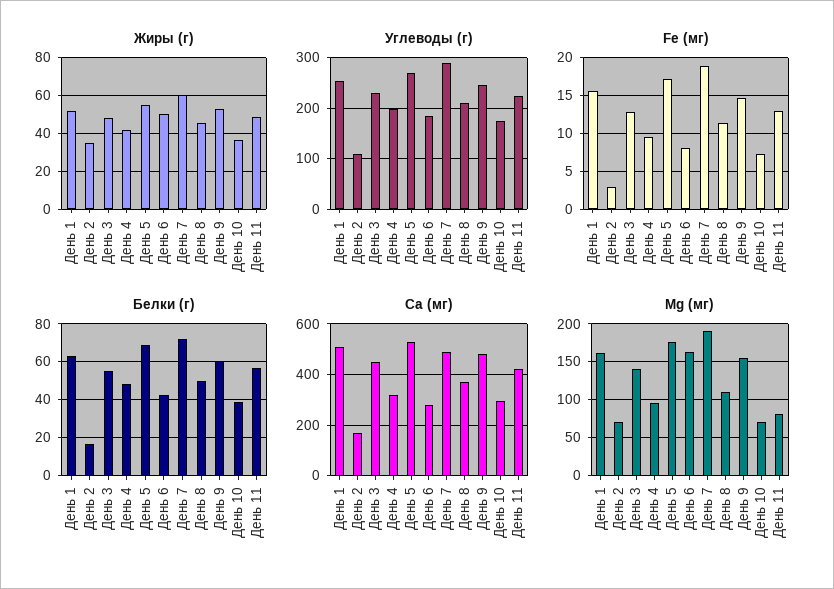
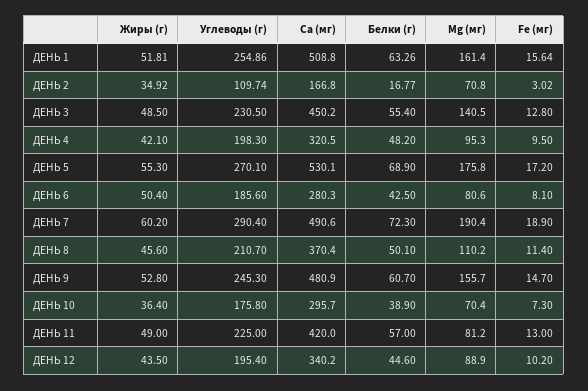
  {
    "Жиры (г)": {
      "День 1": 51.81,
      "День 2": 34.92,
      "День 3": 48.5,
      "День 4": 42.1,
      "День 5": 55.3,
      "День 6": 50.4,
      "День 7": 60.2,
      "День 8": 45.6,
      "День 9": 52.8,
      "День 10": 36.4,
-     "День 11": 49
+     "День 11": 49,
+     "ДЕНЬ 12": 43.5
    },
    "Углеводы (г)": {
      "День 1": 254.86,
      "День 2": 109.74,
      "День 3": 230.5,
      "День 4": 198.3,
      "День 5": 270.1,
      "День 6": 185.6,
      "День 7": 290.4,
      "День 8": 210.7,
      "День 9": 245.3,
      "День 10": 175.8,
-     "День 11": 225
+     "День 11": 225,
+     "ДЕНЬ 12": 195.4
    },
    "Fe (мг)": {
      "День 1": 15.64,
      "День 2": 3.02,
      "День 3": 12.8,
      "День 4": 9.5,
      "День 5": 17.2,
      "День 6": 8.1,
      "День 7": 18.9,
      "День 8": 11.4,
      "День 9": 14.7,
      "День 10": 7.3,
-     "День 11": 13
+     "День 11": 13,
+     "ДЕНЬ 12": 10.2
    },
    "Белки (г)": {
      "День 1": 63.26,
      "День 2": 16.77,
      "День 3": 55.4,
      "День 4": 48.2,
      "День 5": 68.9,
      "День 6": 42.5,
      "День 7": 72.3,
      "День 8": 50.1,
      "День 9": 60.7,
      "День 10": 38.9,
-     "День 11": 57
+     "День 11": 57,
+     "ДЕНЬ 12": 44.6
    },
    "Ca (мг)": {
      "День 1": 508.8,
      "День 2": 166.8,
      "День 3": 450.2,
      "День 4": 320.5,
      "День 5": 530.1,
      "День 6": 280.3,
      "День 7": 490.6,
      "День 8": 370.4,
      "День 9": 480.9,
      "День 10": 295.7,
-     "День 11": 420
+     "День 11": 420,
+     "ДЕНЬ 12": 340.2
    },
    "Mg (мг)": {
      "День 1": 161.4,
      "День 2": 70.8,
      "День 3": 140.5,
      "День 4": 95.3,
      "День 5": 175.8,
-     "День 6": 160,
+     "День 6": 80.6,
      "День 7": 190.4,
      "День 8": 110.2,
      "День 9": 155.7,
      "День 10": 70.4,
-     "День 11": 81.2
+     "День 11": 81.2,
+     "ДЕНЬ 12": 88.9
    }
  }

